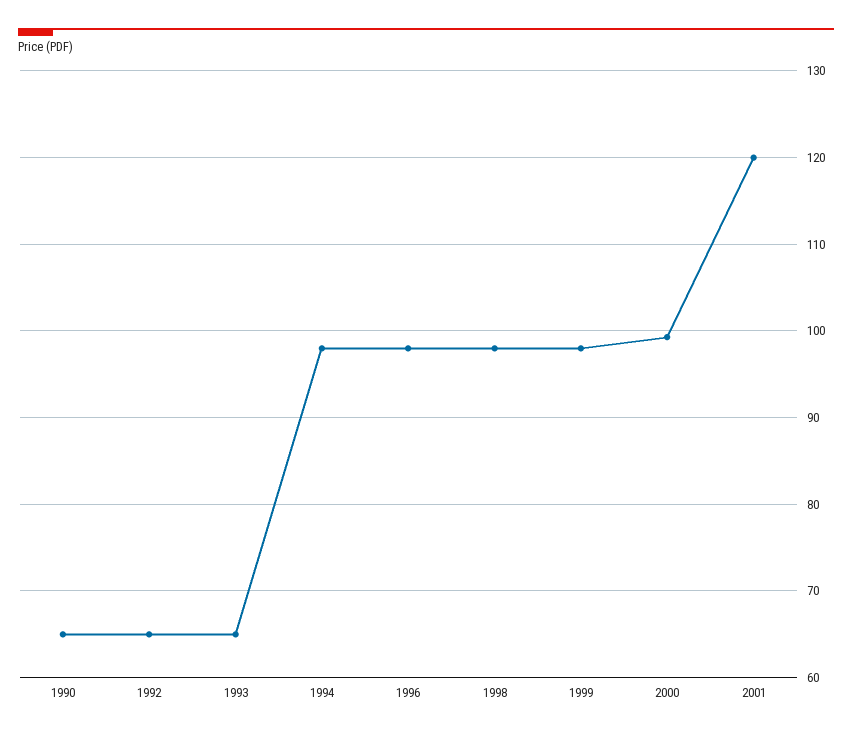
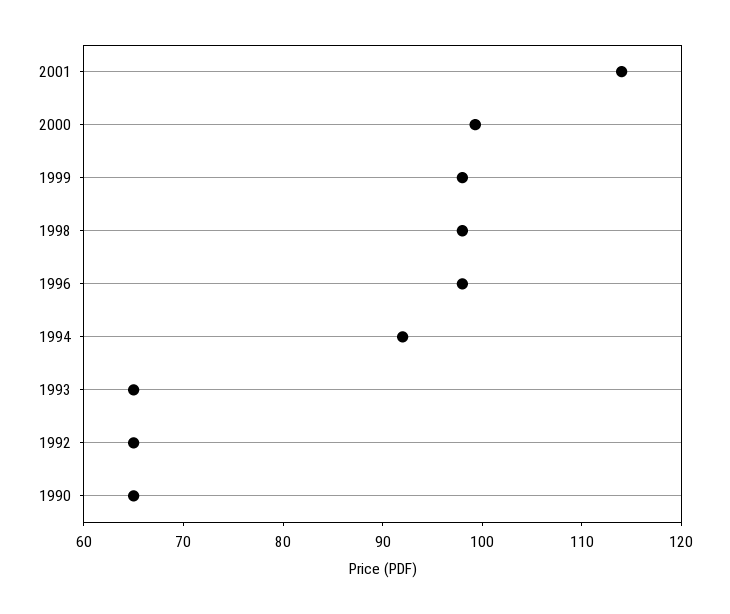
  {
    "1990": 65,
    "1992": 65,
    "1993": 65,
-   "1994": 98,
+   "1994": 92,
    "1996": 98,
    "1998": 98,
    "1999": 98,
    "2000": 99,
-   "2001": 120
+   "2001": 114
  }

